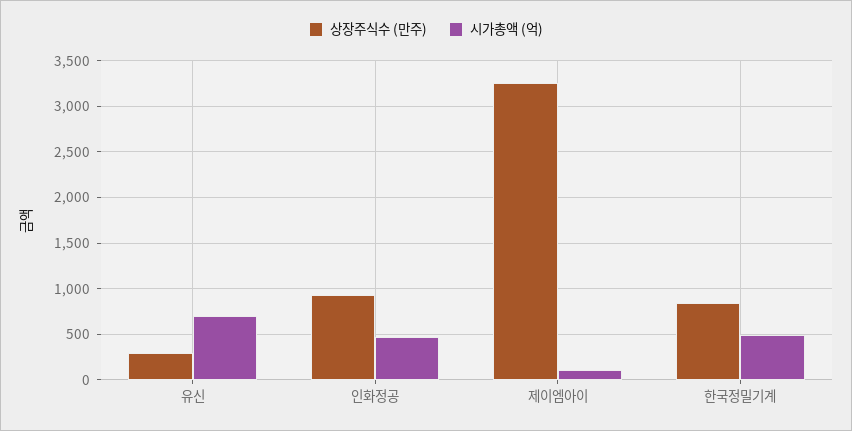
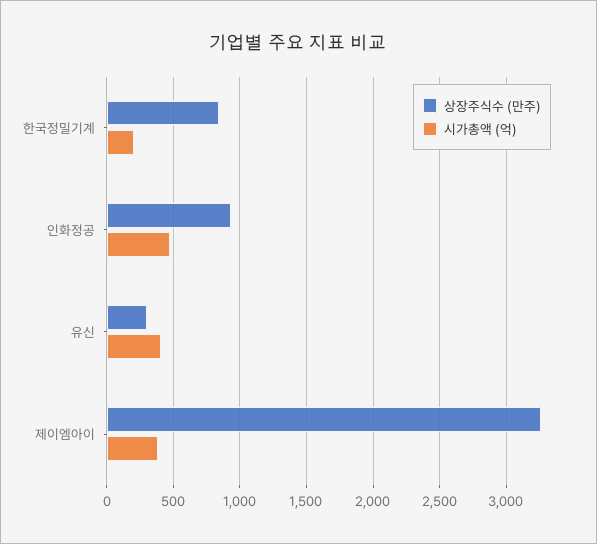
  {
    "상장주식수 (만주)": {
      "유신": 300,
      "인화정공": 950,
      "제이엠아이": 3250,
      "한국정밀기계": 850
    },
    "시가총액 (억)": {
-     "유신": 700,
+     "유신": 400,
      "인화정공": 450,
-     "제이엠아이": 100,
+     "제이엠아이": 400,
-     "한국정밀기계": 500
+     "한국정밀기계": 200
    }
  }

